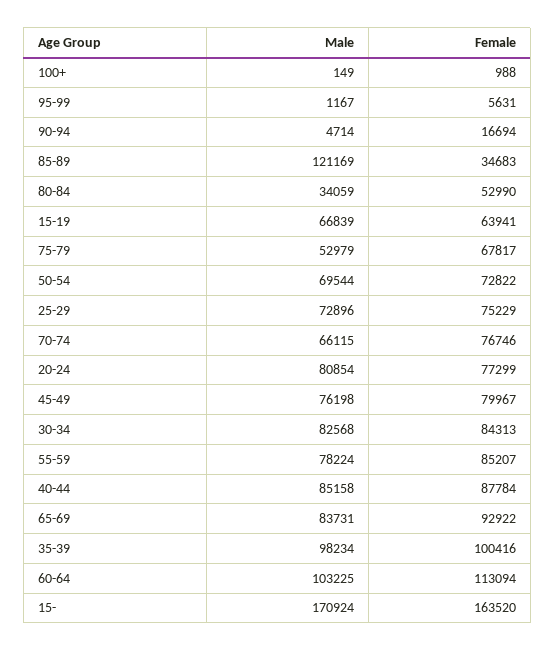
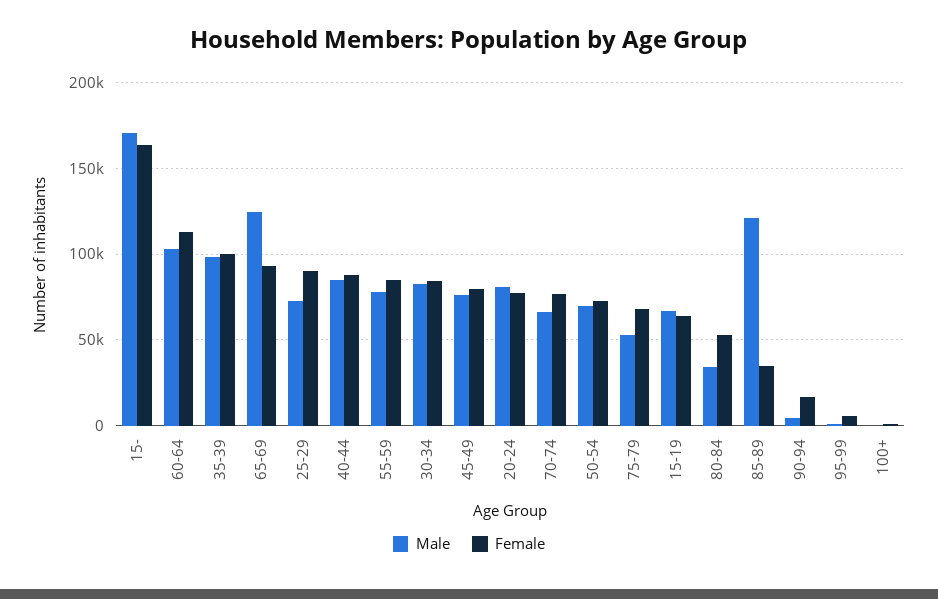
  {
    "Male": {
      "100+": 149,
      "95-99": 1167,
      "90-94": 4714,
      "85-89": 121169,
      "80-84": 34059,
      "15-19": 66839,
      "75-79": 52979,
      "50-54": 69544,
      "25-29": 72896,
      "70-74": 66115,
      "20-24": 80854,
      "45-49": 76198,
      "30-34": 82568,
      "55-59": 78224,
      "40-44": 85158,
-     "65-69": 83731,
+     "65-69": 125000,
      "35-39": 98234,
      "60-64": 103225,
      "15-": 170924
    },
    "Female": {
      "100+": 988,
      "95-99": 5631,
      "90-94": 16694,
      "85-89": 34683,
      "80-84": 52990,
      "15-19": 63941,
      "75-79": 67817,
      "50-54": 72822,
-     "25-29": 75229,
+     "25-29": 90000,
      "70-74": 76746,
      "20-24": 77299,
      "45-49": 79967,
      "30-34": 84313,
      "55-59": 85207,
      "40-44": 87784,
      "65-69": 92922,
      "35-39": 100416,
      "60-64": 113094,
      "15-": 163520
    }
  }

